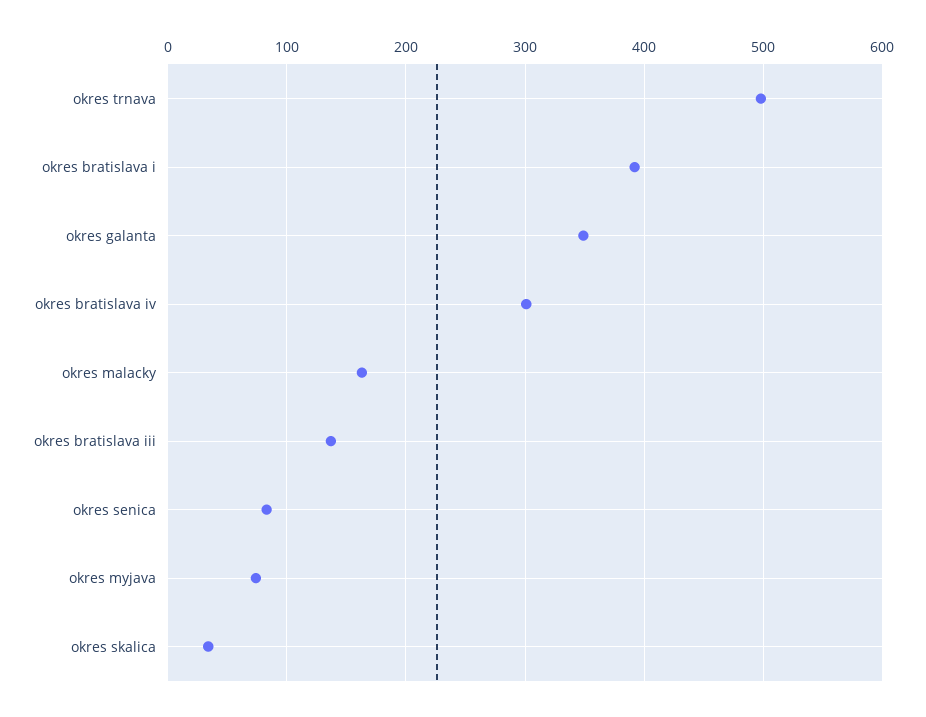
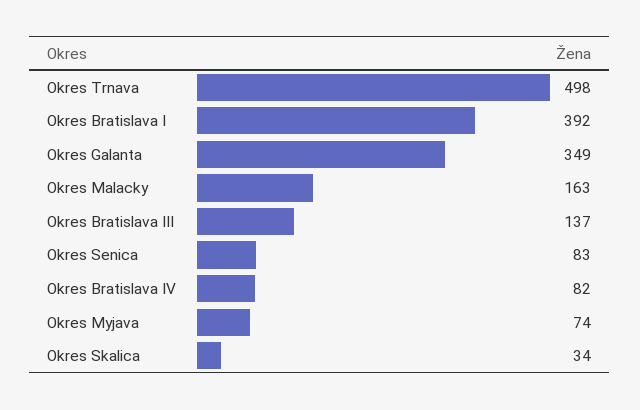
  {
    "okres trnava": 498,
    "okres bratislava i": 392,
    "okres galanta": 349,
-   "okres bratislava iv": 300,
+   "okres bratislava iv": 82,
    "okres malacky": 163,
    "okres bratislava iii": 137,
    "okres senica": 83,
    "okres myjava": 74,
    "okres skalica": 34
  }

